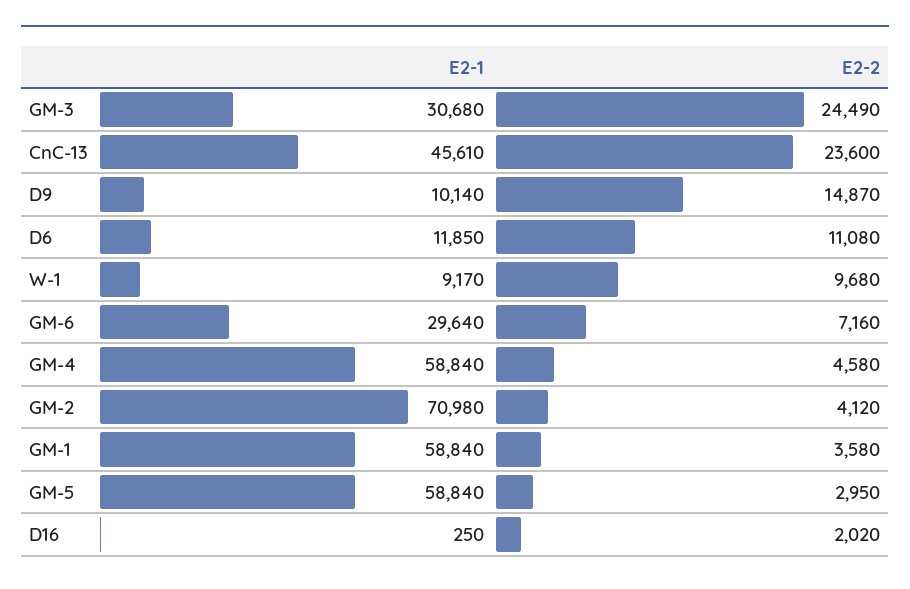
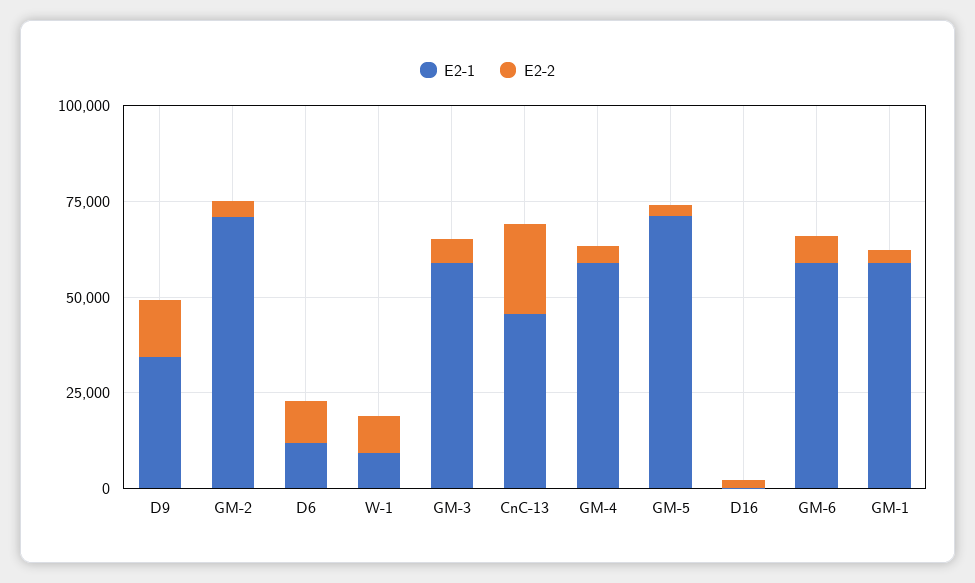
  {
    "E2-1": {
-     "GM-3": 30680,
+     "GM-3": 60000,
      "CnC-13": 45610,
-     "D9": 10140,
+     "D9": 35000,
      "D6": 11850,
      "W-1": 9170,
-     "GM-6": 29640,
+     "GM-6": 60000,
      "GM-4": 58840,
      "GM-2": 70980,
      "GM-1": 58840,
-     "GM-5": 58840,
+     "GM-5": 70000,
      "D16": 250
    },
    "E2-2": {
-     "GM-3": 24490,
+     "GM-3": 5000,
      "CnC-13": 23600,
      "D9": 14870,
      "D6": 11080,
      "W-1": 9680,
      "GM-6": 7160,
      "GM-4": 4580,
      "GM-2": 4120,
      "GM-1": 3580,
      "GM-5": 2950,
      "D16": 2020
    }
  }

